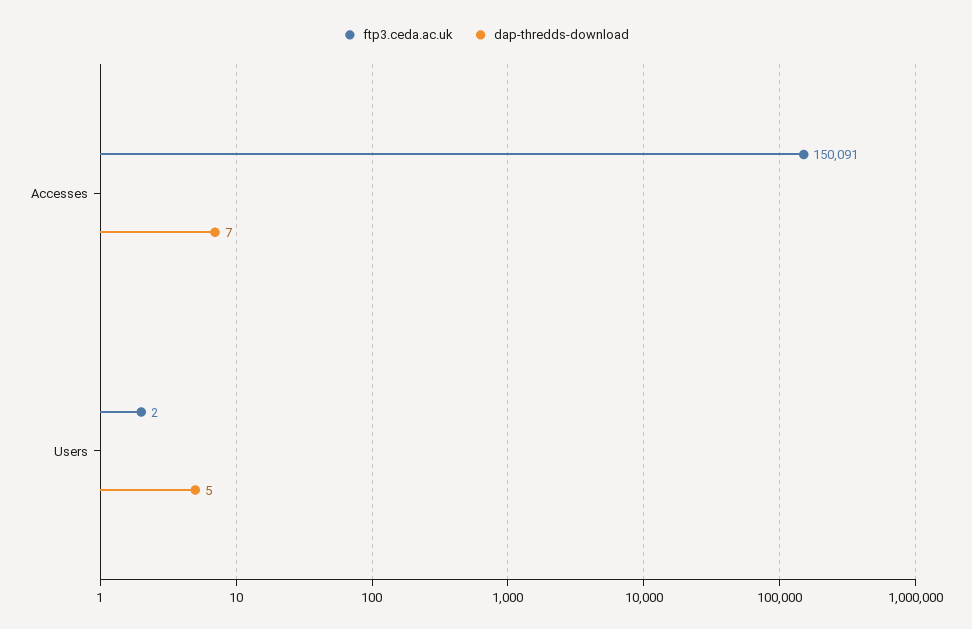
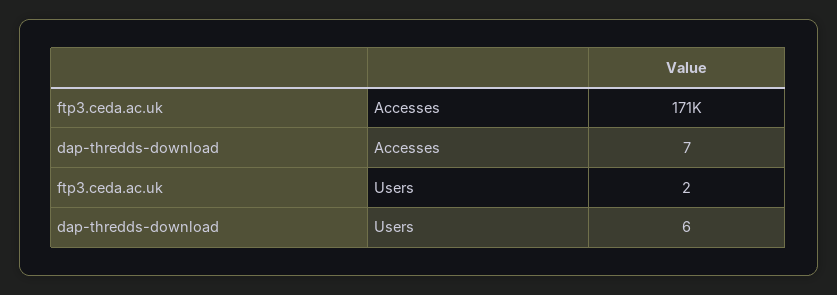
  {
    "ftp3.ceda.ac.uk": {
-     "Accesses": 150091,
+     "Accesses": 171000,
      "Users": 2
    },
    "dap-thredds-download": {
      "Accesses": 7,
-     "Users": 5
+     "Users": 6
    }
  }

